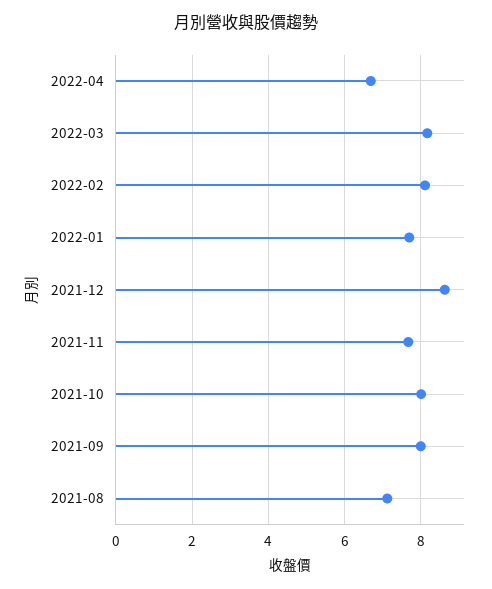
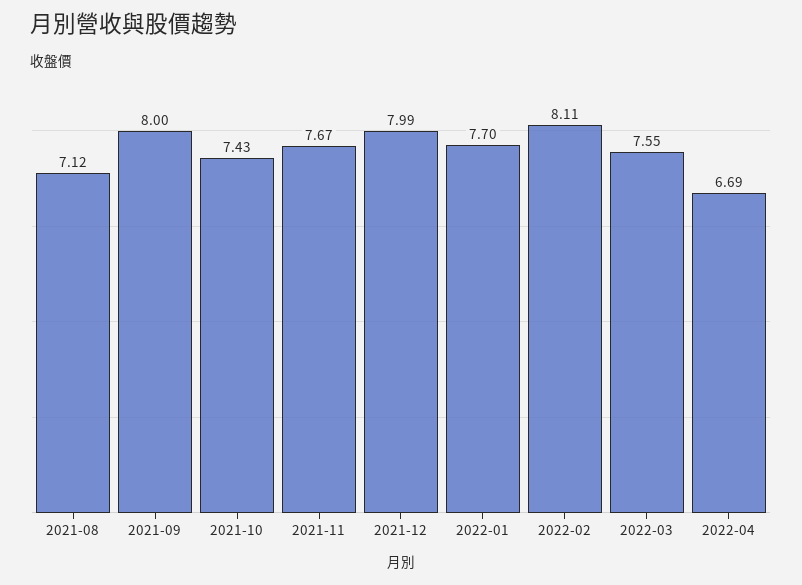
  {
    "2022-04": 6.69,
-   "2022-03": 8.2,
+   "2022-03": 7.55,
    "2022-02": 8.11,
    "2022-01": 7.7,
-   "2021-12": 8.6,
+   "2021-12": 7.99,
    "2021-11": 7.67,
-   "2021-10": 8,
+   "2021-10": 7.43,
    "2021-09": 8,
    "2021-08": 7.12
  }

